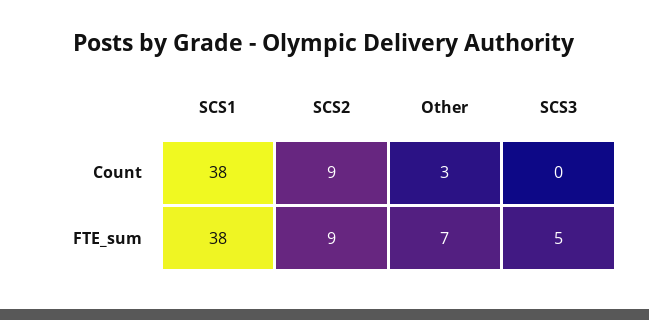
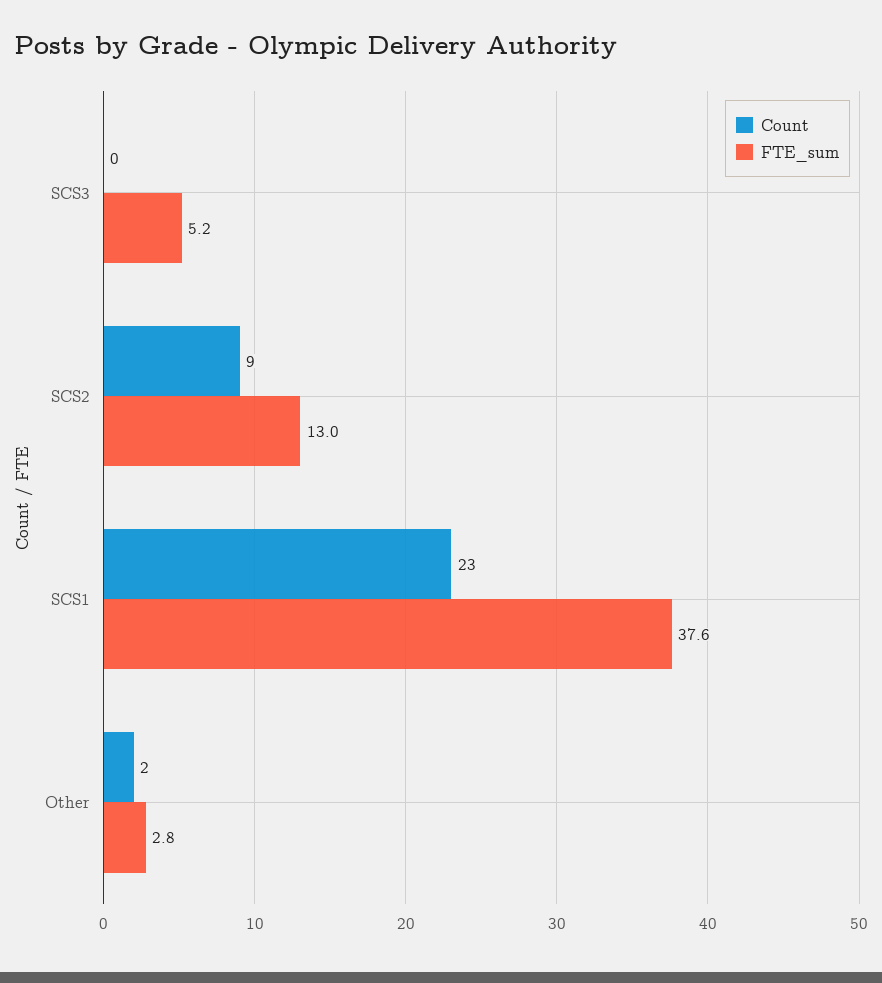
  {
    "Count": {
-     "SCS1": 38,
+     "SCS1": 23,
      "SCS2": 9,
-     "Other": 3,
+     "Other": 2,
      "SCS3": 0
    },
    "FTE_sum": {
      "SCS1": 37.6,
-     "SCS2": 9,
+     "SCS2": 13,
-     "Other": 7,
+     "Other": 2.8,
      "SCS3": 5.2
    }
  }

